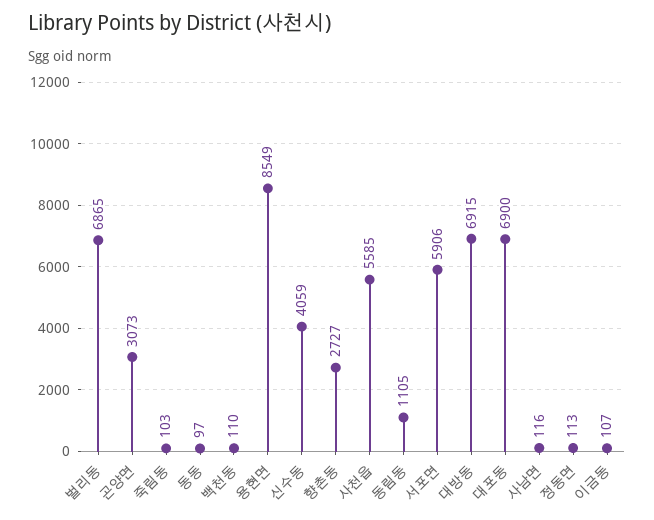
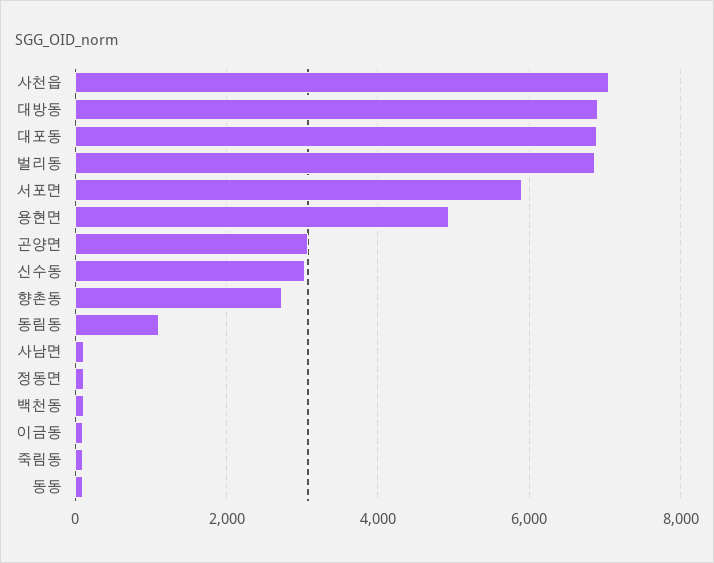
  {
    "벌리동": 6865,
    "곤양면": 3073,
    "죽림동": 103,
    "동동": 97,
    "백천동": 110,
-   "용현면": 8549,
+   "용현면": 5000,
-   "신수동": 4059,
+   "신수동": 3000,
    "향촌동": 2727,
-   "사천읍": 5585,
+   "사천읍": 7000,
    "동림동": 1105,
    "서포면": 5906,
    "대방동": 6915,
    "대포동": 6900,
    "사남면": 116,
    "정동면": 113,
    "이금동": 107
  }

